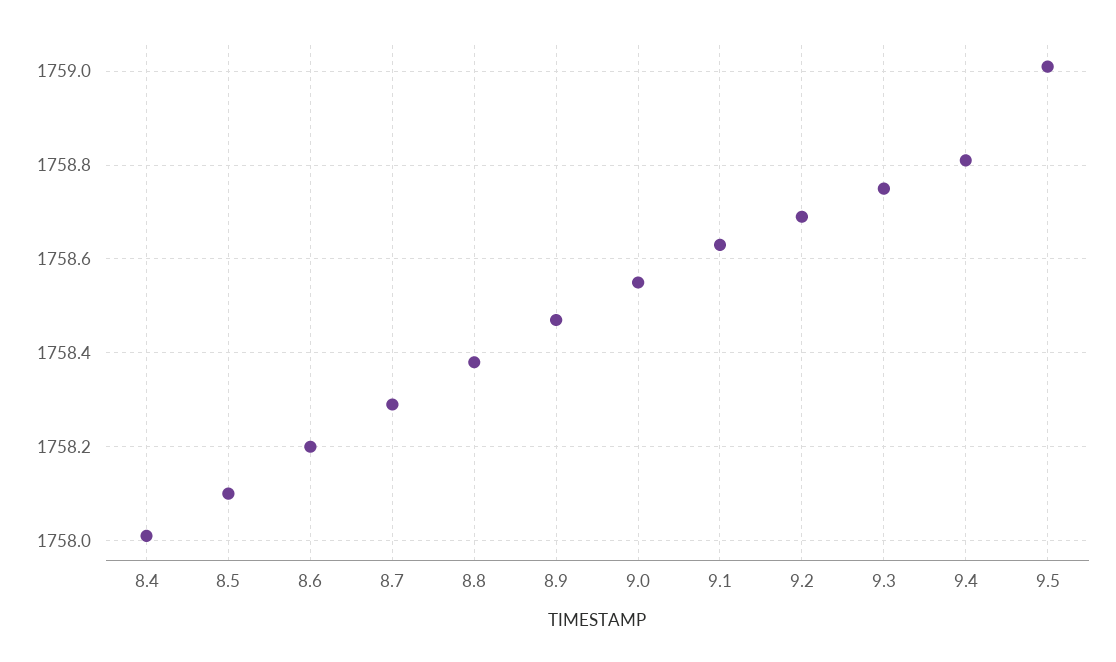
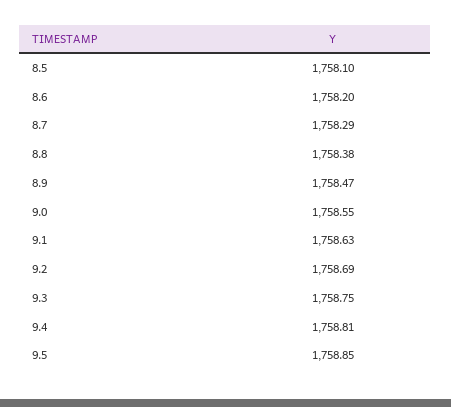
  {
-   "8.4": 1758,
    "8.5": 1758.1,
    "8.6": 1758.2,
    "8.7": 1758.29,
    "8.8": 1758.38,
    "8.9": 1758.47,
    "9.0": 1758.55,
    "9.1": 1758.63,
    "9.2": 1758.69,
    "9.3": 1758.75,
    "9.4": 1758.81,
-   "9.5": 1759
+   "9.5": 1758.85
  }

